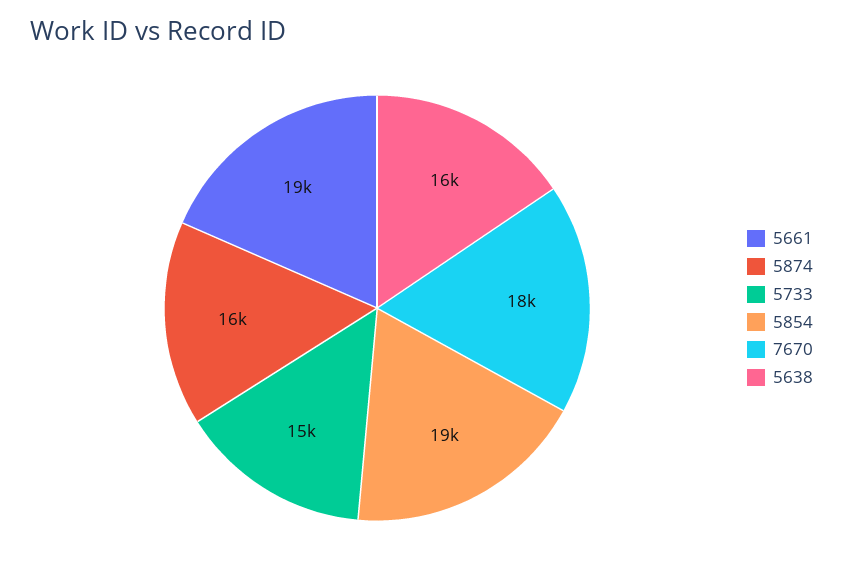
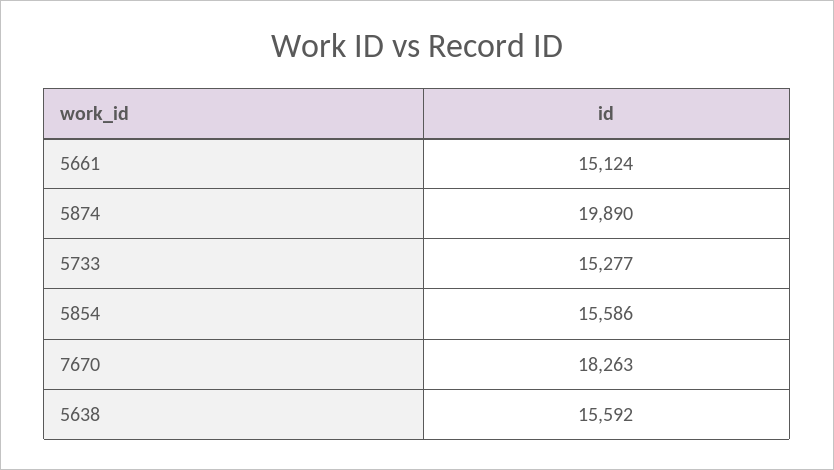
  {
-   "5661": 19000,
+   "5661": 15124,
-   "5874": 16000,
+   "5874": 19890,
    "5733": 15277,
-   "5854": 19000,
+   "5854": 15586,
    "7670": 18263,
    "5638": 15592
  }

